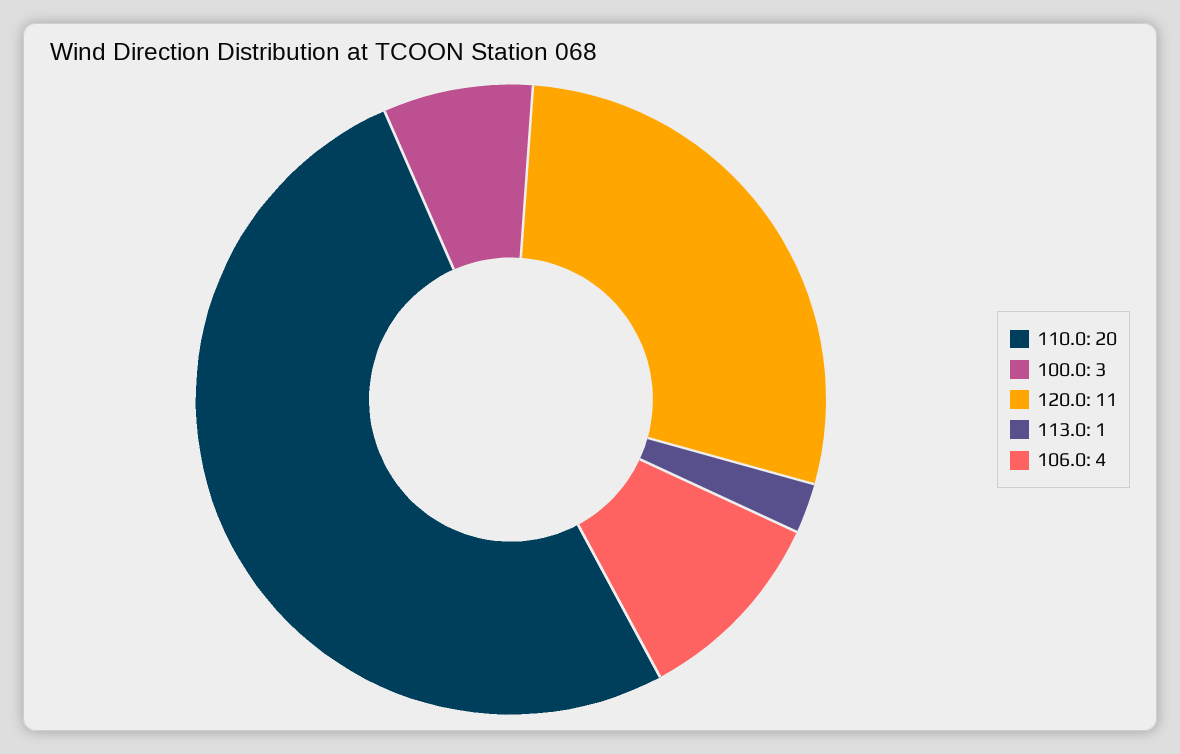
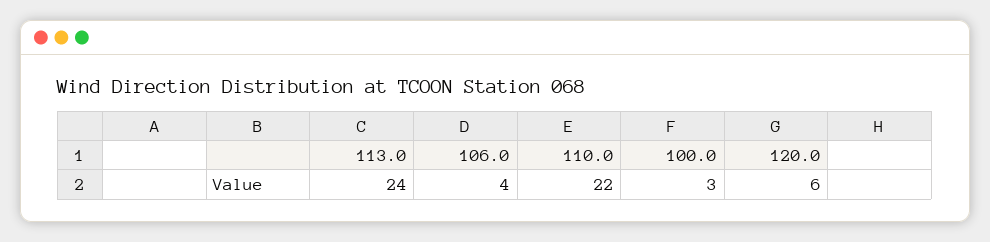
  {
-   "110.0": 20,
+   "110.0": 22,
    "100.0": 3,
-   "120.0": 11,
+   "120.0": 6,
-   "113.0": 1,
+   "113.0": 24,
    "106.0": 4
  }

